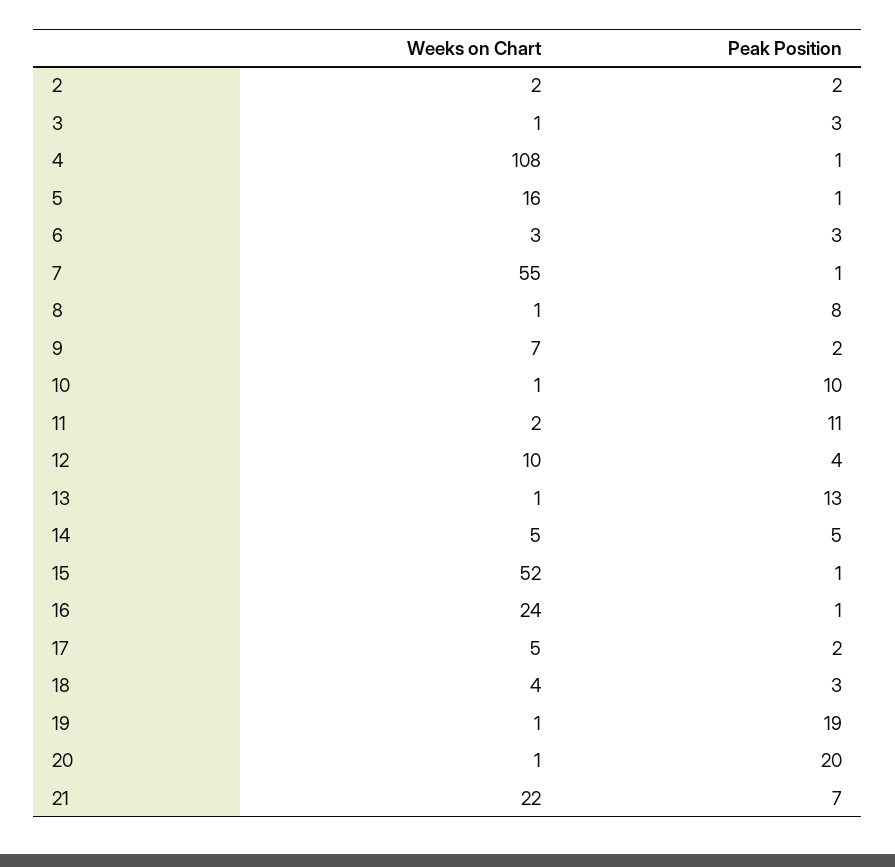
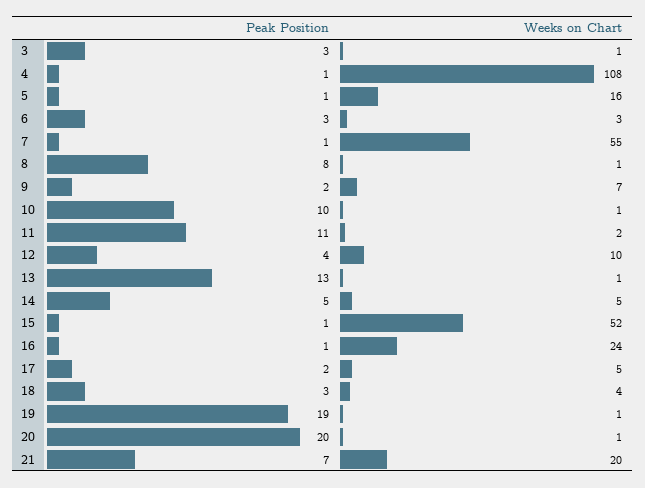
  {
    "Weeks on Chart": {
-     "2": 2,
      "3": 1,
      "4": 108,
      "5": 16,
      "6": 3,
      "7": 55,
      "8": 1,
      "9": 7,
      "10": 1,
      "11": 2,
      "12": 10,
      "13": 1,
      "14": 5,
      "15": 52,
      "16": 24,
      "17": 5,
      "18": 4,
      "19": 1,
      "20": 1,
-     "21": 22
+     "21": 20
    },
    "Peak Position": {
-     "2": 2,
      "3": 3,
      "4": 1,
      "5": 1,
      "6": 3,
      "7": 1,
      "8": 8,
      "9": 2,
      "10": 10,
      "11": 11,
      "12": 4,
      "13": 13,
      "14": 5,
      "15": 1,
      "16": 1,
      "17": 2,
      "18": 3,
      "19": 19,
      "20": 20,
      "21": 7
    }
  }

